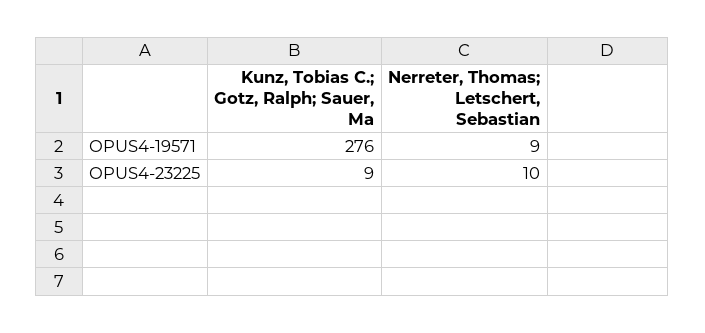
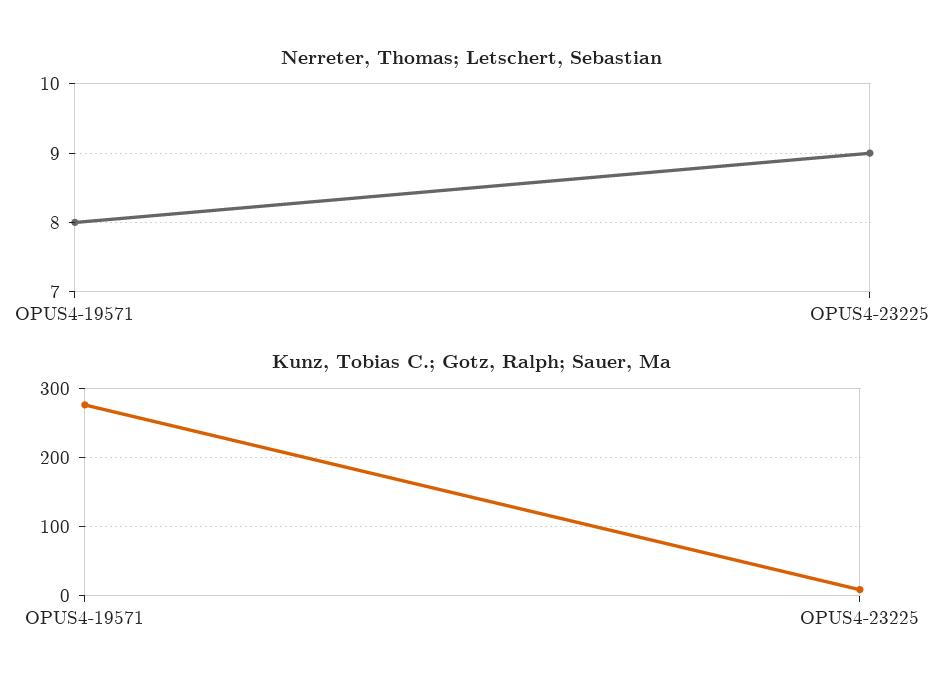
  {
    "Kunz, Tobias C.; Gotz, Ralph; Sauer, Ma": {
      "OPUS4-19571": 276,
      "OPUS4-23225": 9
    },
    "Nerreter, Thomas; Letschert, Sebastian": {
-     "OPUS4-19571": 9,
+     "OPUS4-19571": 8,
-     "OPUS4-23225": 10
+     "OPUS4-23225": 9
    }
  }

